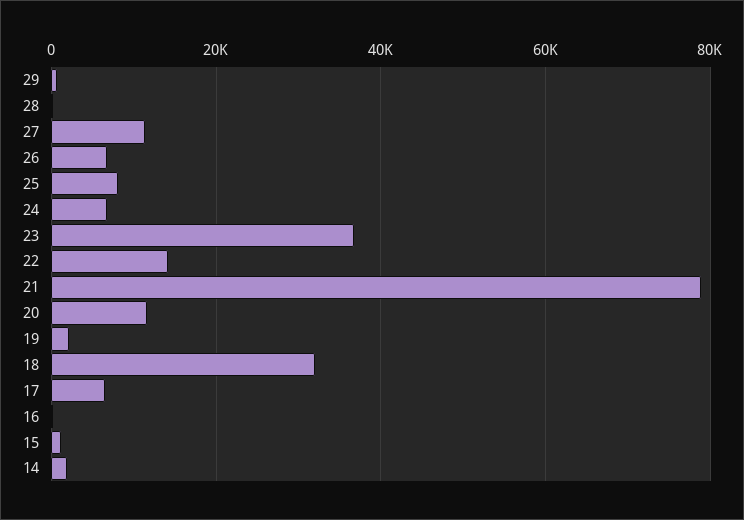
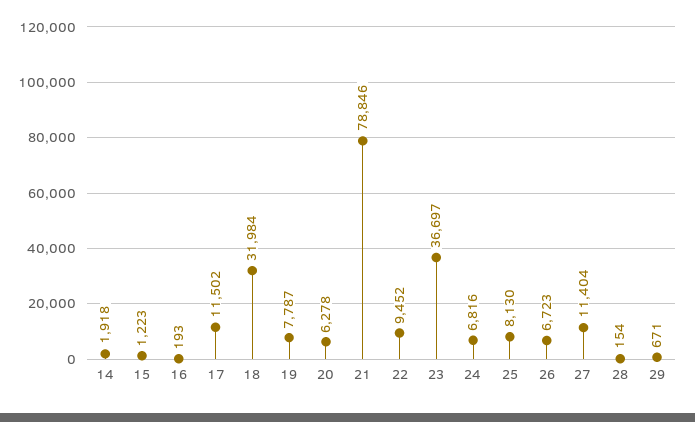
  {
    "29": 671,
    "28": 154,
    "27": 11404,
    "26": 6723,
    "25": 8130,
    "24": 6816,
    "23": 36697,
-   "22": 14000,
+   "22": 9452,
    "21": 78846,
-   "20": 12000,
+   "20": 6278,
-   "19": 2000,
+   "19": 7787,
    "18": 31984,
-   "17": 6000,
+   "17": 11502,
    "16": 193,
    "15": 1223,
    "14": 1918
  }

